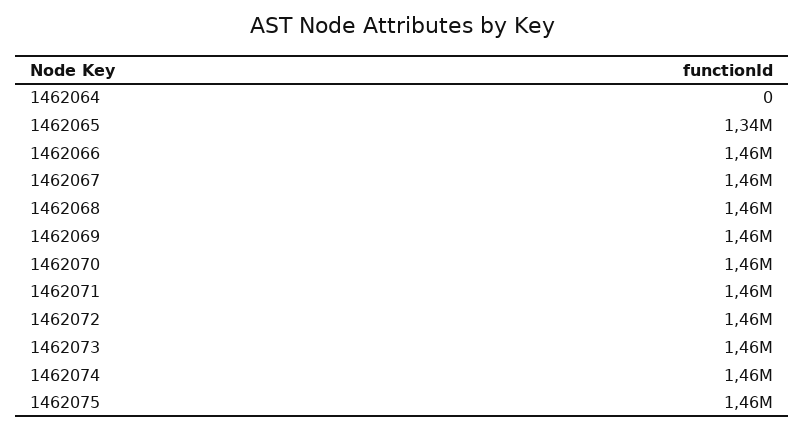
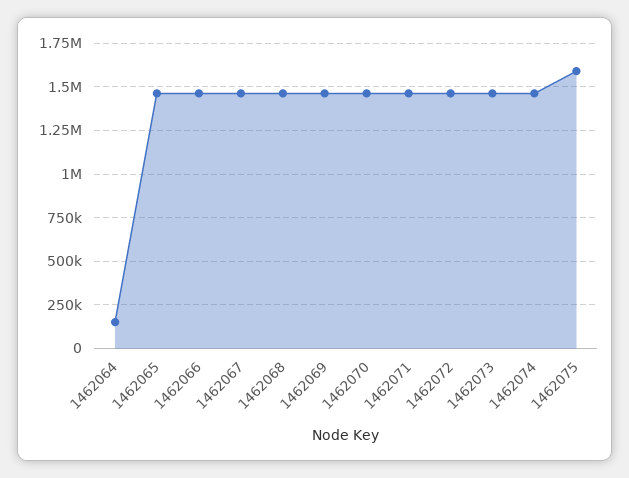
  {
-   "1462064": 0,
+   "1462064": 150000,
-   "1462065": 1340000,
+   "1462065": 1450000,
    "1462066": 1460000,
    "1462067": 1460000,
    "1462068": 1460000,
    "1462069": 1460000,
    "1462070": 1460000,
    "1462071": 1460000,
    "1462072": 1460000,
    "1462073": 1460000,
    "1462074": 1460000,
-   "1462075": 1460000
+   "1462075": 1600000
  }

